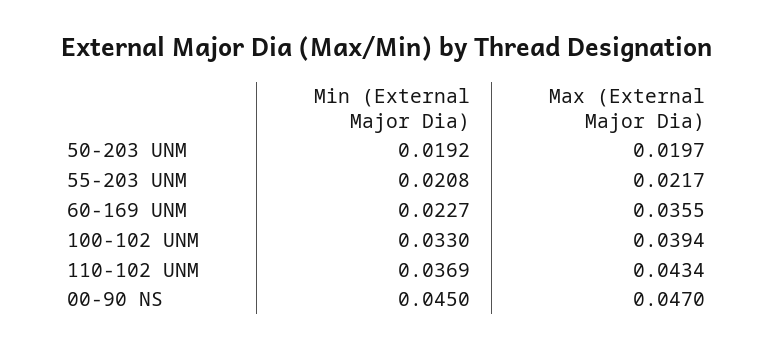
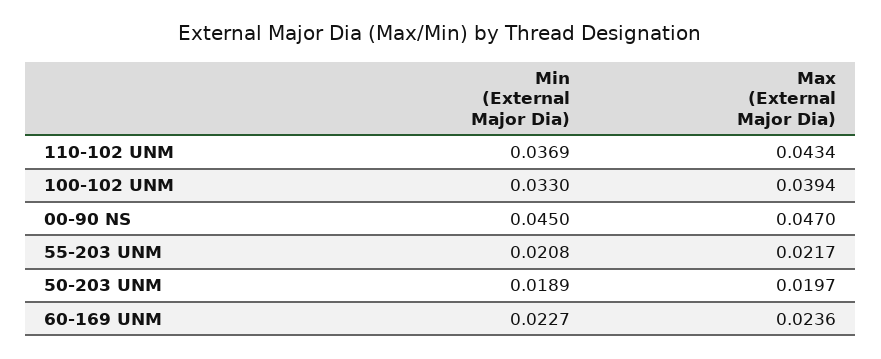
  {
    "Min (External Major Dia)": {
-     "50-203 UNM": 0.0192,
+     "50-203 UNM": 0.0189,
      "55-203 UNM": 0.0208,
      "60-169 UNM": 0.0227,
      "100-102 UNM": 0.033,
      "110-102 UNM": 0.0369,
      "00-90 NS": 0.045
    },
    "Max (External Major Dia)": {
      "50-203 UNM": 0.0197,
      "55-203 UNM": 0.0217,
-     "60-169 UNM": 0.0355,
+     "60-169 UNM": 0.0236,
      "100-102 UNM": 0.0394,
      "110-102 UNM": 0.0434,
      "00-90 NS": 0.047
    }
  }

